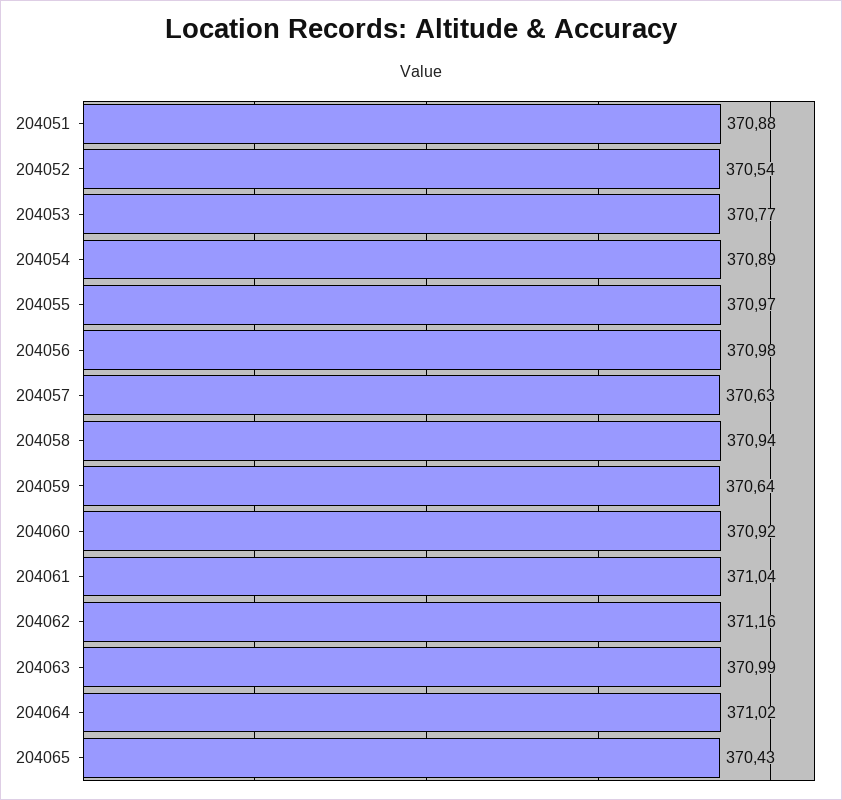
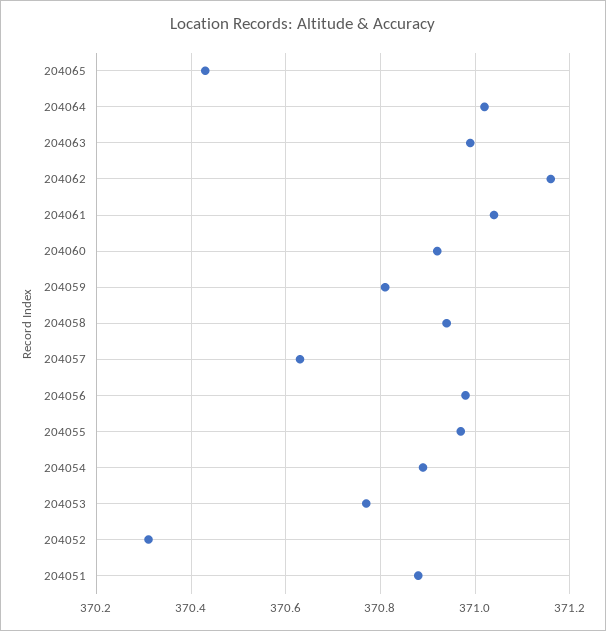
  {
    "204051": 370.88,
-   "204052": 370.54,
+   "204052": 370.3,
    "204053": 370.77,
    "204054": 370.89,
    "204055": 370.97,
    "204056": 370.98,
    "204057": 370.63,
    "204058": 370.94,
-   "204059": 370.64,
+   "204059": 370.8,
    "204060": 370.92,
    "204061": 371.04,
    "204062": 371.16,
    "204063": 370.99,
    "204064": 371.02,
    "204065": 370.43
  }

